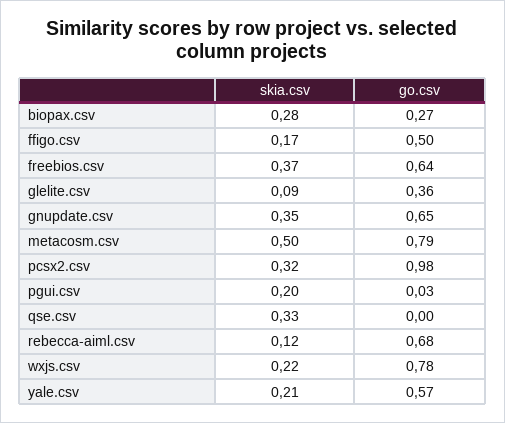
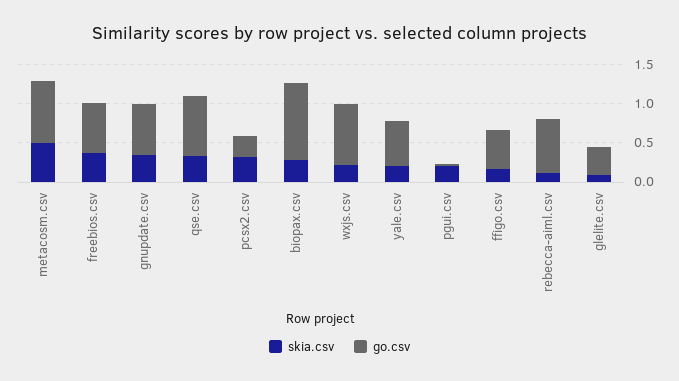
  {
    "skia.csv": {
      "biopax.csv": 0.28,
      "ffigo.csv": 0.17,
      "freebios.csv": 0.37,
      "glelite.csv": 0.09,
      "gnupdate.csv": 0.35,
      "metacosm.csv": 0.5,
      "pcsx2.csv": 0.32,
      "pgui.csv": 0.2,
      "qse.csv": 0.33,
      "rebecca-aiml.csv": 0.12,
      "wxjs.csv": 0.22,
      "yale.csv": 0.21
    },
    "go.csv": {
-     "biopax.csv": 0.27,
+     "biopax.csv": 1,
      "ffigo.csv": 0.5,
      "freebios.csv": 0.64,
      "glelite.csv": 0.36,
      "gnupdate.csv": 0.65,
      "metacosm.csv": 0.79,
-     "pcsx2.csv": 0.98,
+     "pcsx2.csv": 0.25,
      "pgui.csv": 0.03,
-     "qse.csv": 0,
+     "qse.csv": 0.75,
      "rebecca-aiml.csv": 0.68,
      "wxjs.csv": 0.78,
      "yale.csv": 0.57
    }
  }

